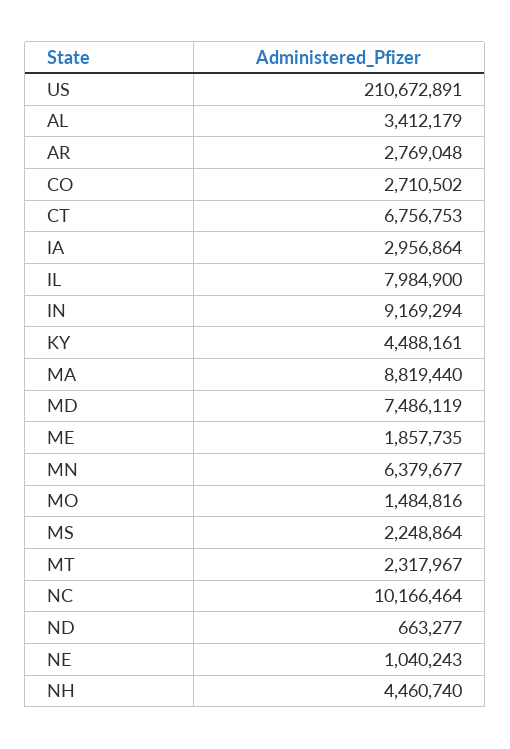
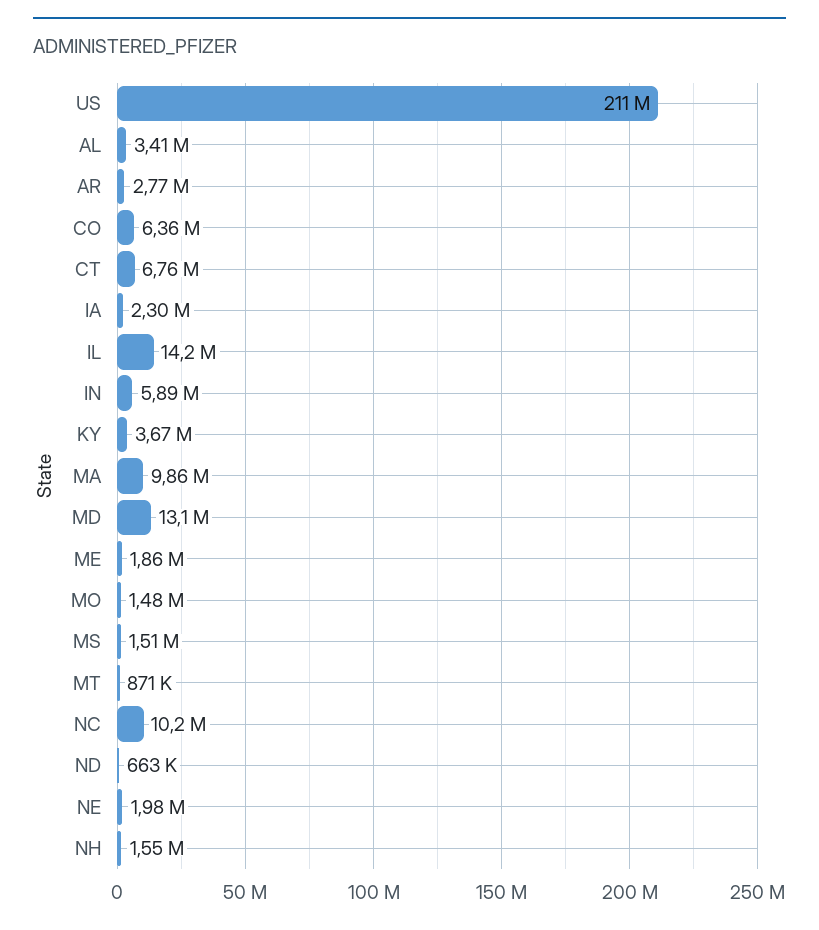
  {
    "US": 210672891,
    "AL": 3412179,
    "AR": 2769048,
-   "CO": 2710502,
+   "CO": 6360000,
    "CT": 6756753,
-   "IA": 2956864,
+   "IA": 2300000,
-   "IL": 7984900,
+   "IL": 14200000,
-   "IN": 9169294,
+   "IN": 5890000,
-   "KY": 4488161,
+   "KY": 3670000,
-   "MA": 8819440,
+   "MA": 9860000,
-   "MD": 7486119,
+   "MD": 13100000,
    "ME": 1857735,
-   "MN": 6379677,
    "MO": 1484816,
-   "MS": 2248864,
+   "MS": 1510000,
-   "MT": 2317967,
+   "MT": 871000,
    "NC": 10166464,
    "ND": 663277,
-   "NE": 1040243,
+   "NE": 1980000,
-   "NH": 4460740
+   "NH": 1550000
  }

